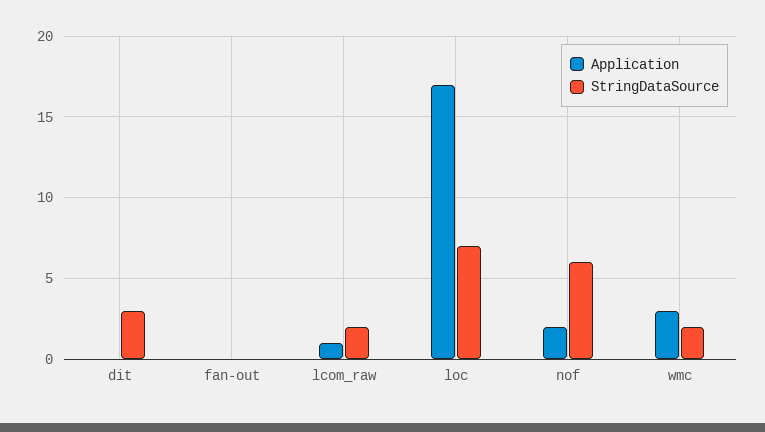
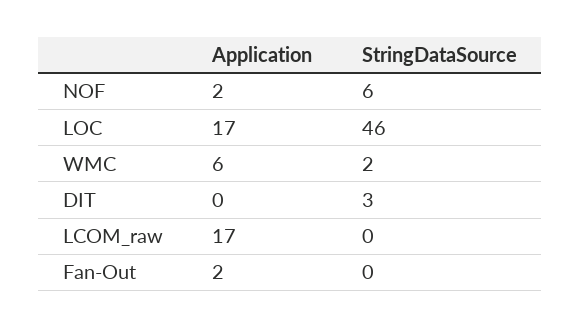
  {
    "Application": {
      "dit": 0,
-     "fan-out": 0,
+     "fan-out": 2,
-     "lcom_raw": 1,
+     "lcom_raw": 17,
      "loc": 17,
      "nof": 2,
-     "wmc": 3
+     "wmc": 6
    },
    "StringDataSource": {
      "dit": 3,
      "fan-out": 0,
-     "lcom_raw": 2,
+     "lcom_raw": 0,
-     "loc": 7,
+     "loc": 46,
      "nof": 6,
      "wmc": 2
    }
  }

